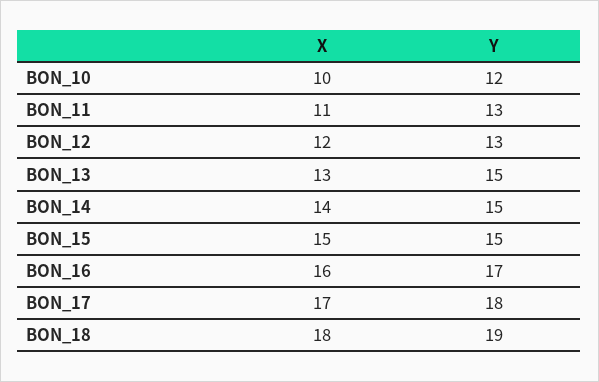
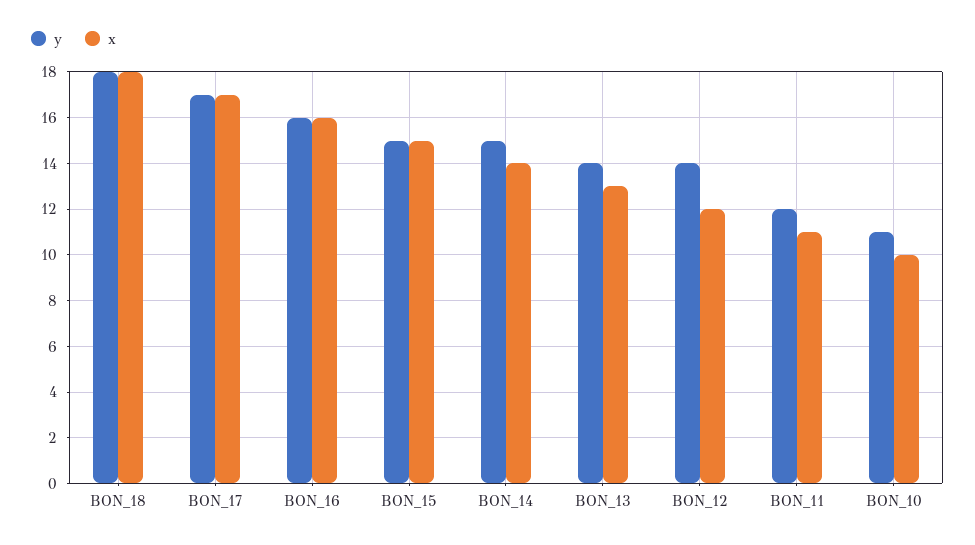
  {
    "X": {
      "BON_10": 10,
      "BON_11": 11,
      "BON_12": 12,
      "BON_13": 13,
      "BON_14": 14,
      "BON_15": 15,
      "BON_16": 16,
      "BON_17": 17,
      "BON_18": 18
    },
    "Y": {
-     "BON_10": 12,
+     "BON_10": 11,
-     "BON_11": 13,
+     "BON_11": 12,
-     "BON_12": 13,
+     "BON_12": 14,
-     "BON_13": 15,
+     "BON_13": 14,
      "BON_14": 15,
      "BON_15": 15,
-     "BON_16": 17,
+     "BON_16": 16,
-     "BON_17": 18,
+     "BON_17": 17,
-     "BON_18": 19
+     "BON_18": 18
    }
  }

